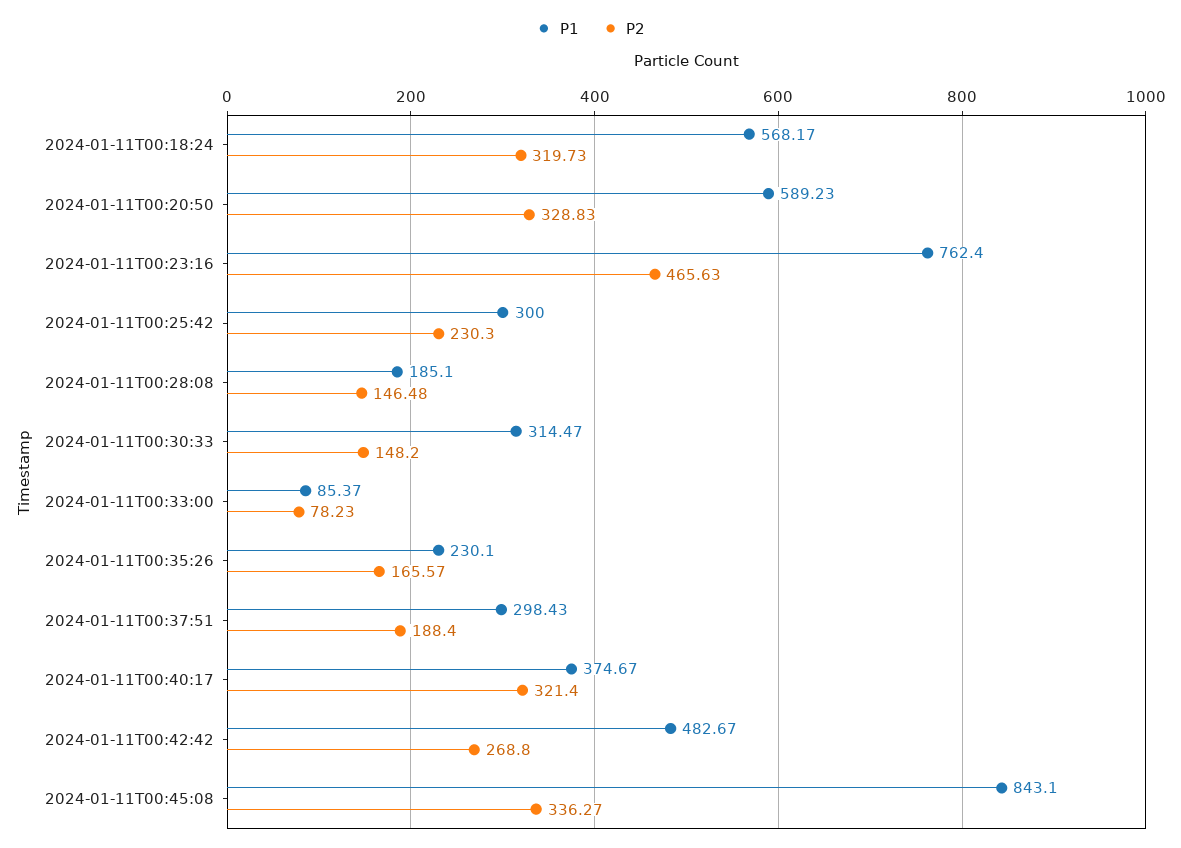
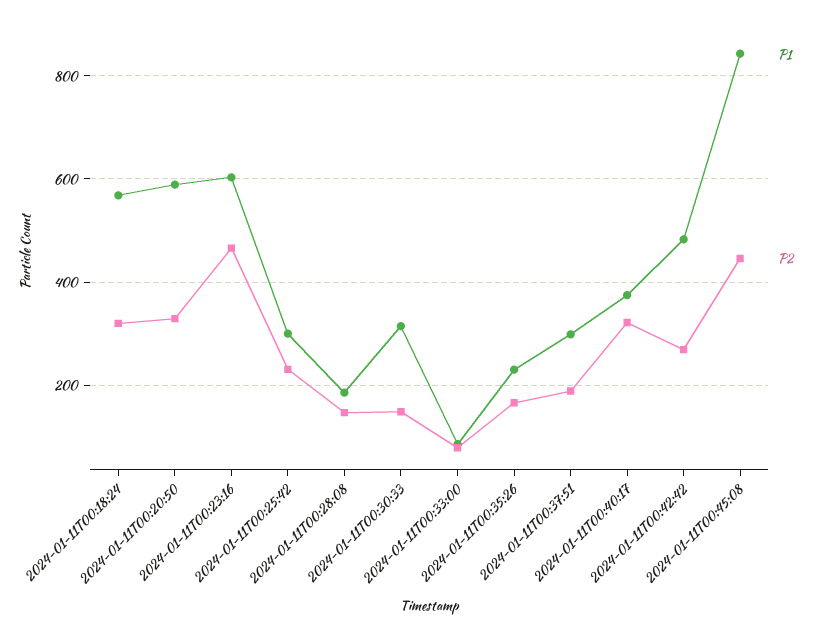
  {
    "P1": {
      "2024-01-11T00:18:24": 568.17,
      "2024-01-11T00:20:50": 589.23,
-     "2024-01-11T00:23:16": 762.4,
+     "2024-01-11T00:23:16": 600,
      "2024-01-11T00:25:42": 300,
      "2024-01-11T00:28:08": 185.1,
      "2024-01-11T00:30:33": 314.47,
      "2024-01-11T00:33:00": 85.37,
      "2024-01-11T00:35:26": 230.1,
      "2024-01-11T00:37:51": 298.43,
      "2024-01-11T00:40:17": 374.67,
      "2024-01-11T00:42:42": 482.67,
      "2024-01-11T00:45:08": 843.1
    },
    "P2": {
      "2024-01-11T00:18:24": 319.73,
      "2024-01-11T00:20:50": 328.83,
      "2024-01-11T00:23:16": 465.63,
      "2024-01-11T00:25:42": 230.3,
      "2024-01-11T00:28:08": 146.48,
      "2024-01-11T00:30:33": 148.2,
      "2024-01-11T00:33:00": 78.23,
      "2024-01-11T00:35:26": 165.57,
      "2024-01-11T00:37:51": 188.4,
      "2024-01-11T00:40:17": 321.4,
      "2024-01-11T00:42:42": 268.8,
-     "2024-01-11T00:45:08": 336.27
+     "2024-01-11T00:45:08": 440
    }
  }

